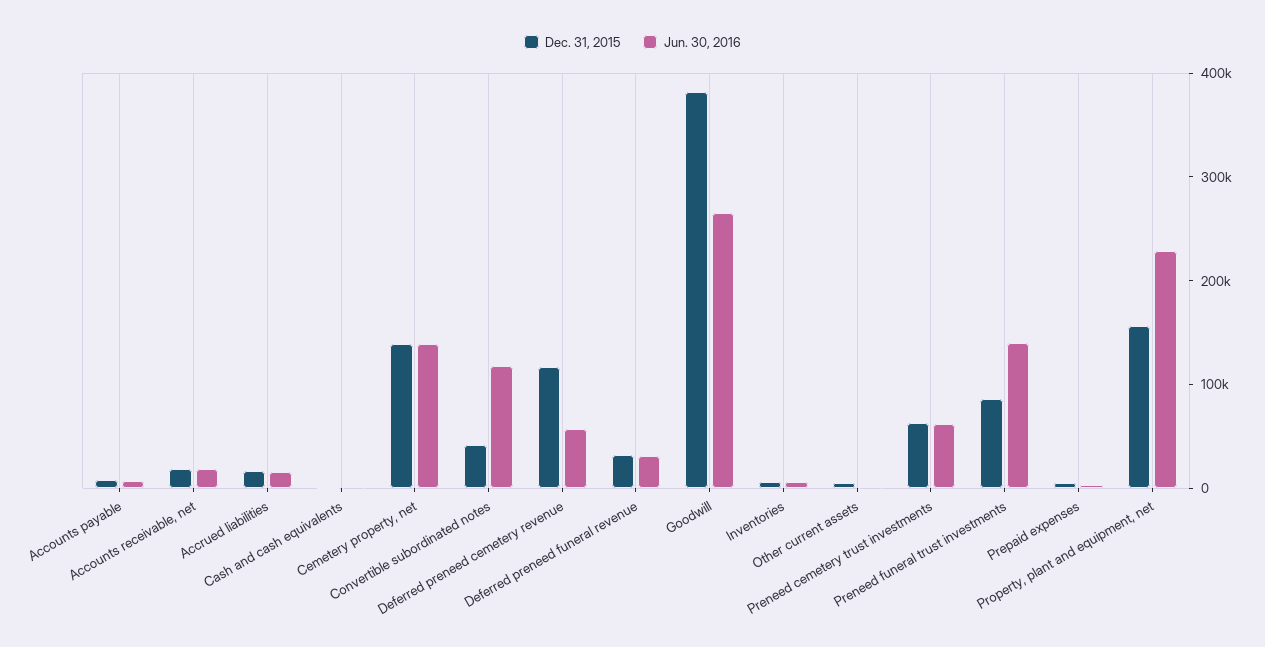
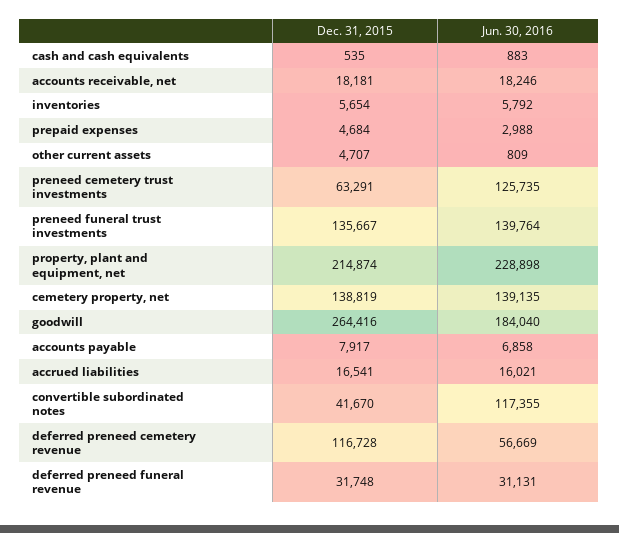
  {
    "Dec. 31, 2015": {
      "Accounts payable": 7917,
      "Accounts receivable, net": 18181,
      "Accrued liabilities": 16541,
      "Cash and cash equivalents": 535,
      "Cemetery property, net": 138819,
      "Convertible subordinated notes": 41670,
      "Deferred preneed cemetery revenue": 116728,
      "Deferred preneed funeral revenue": 31748,
-     "Goodwill": 380000,
+     "Goodwill": 264416,
      "Inventories": 5654,
      "Other current assets": 4707,
      "Preneed cemetery trust investments": 63291,
-     "Preneed funeral trust investments": 80000,
+     "Preneed funeral trust investments": 135667,
      "Prepaid expenses": 4684,
-     "Property, plant and equipment, net": 160000
+     "Property, plant and equipment, net": 214874
    },
    "Jun. 30, 2016": {
      "Accounts payable": 6858,
      "Accounts receivable, net": 18246,
      "Accrued liabilities": 16021,
      "Cash and cash equivalents": 883,
      "Cemetery property, net": 139135,
      "Convertible subordinated notes": 117355,
      "Deferred preneed cemetery revenue": 56669,
      "Deferred preneed funeral revenue": 31131,
-     "Goodwill": 260000,
+     "Goodwill": 184040,
      "Inventories": 5792,
      "Other current assets": 809,
-     "Preneed cemetery trust investments": 60000,
+     "Preneed cemetery trust investments": 125735,
      "Preneed funeral trust investments": 139764,
      "Prepaid expenses": 2988,
      "Property, plant and equipment, net": 228898
    }
  }

